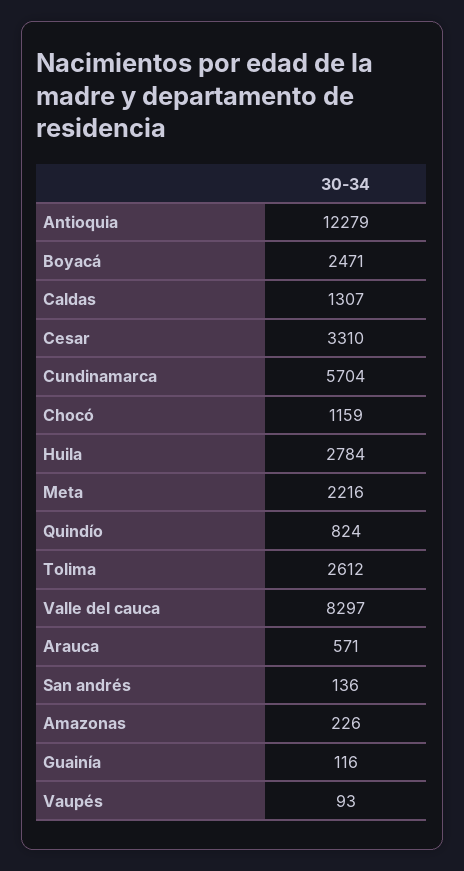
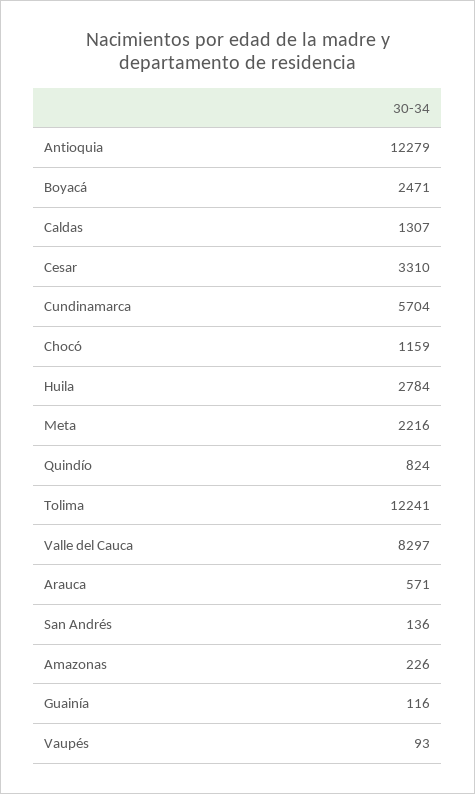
  {
    "Antioquia": 12279,
    "Boyacá": 2471,
    "Caldas": 1307,
    "Cesar": 3310,
    "Cundinamarca": 5704,
    "Chocó": 1159,
    "Huila": 2784,
    "Meta": 2216,
    "Quindío": 824,
-   "Tolima": 2612,
+   "Tolima": 12241,
    "Valle del cauca": 8297,
    "Arauca": 571,
    "San andrés": 136,
    "Amazonas": 226,
    "Guainía": 116,
    "Vaupés": 93
  }

